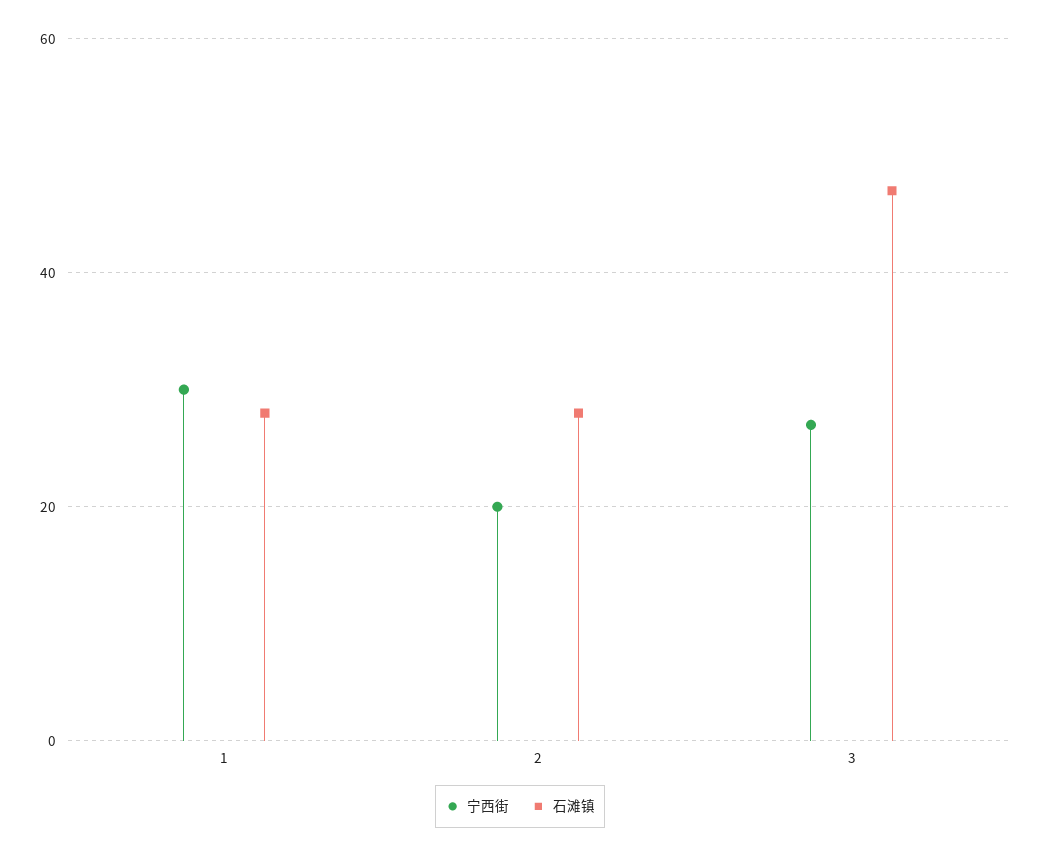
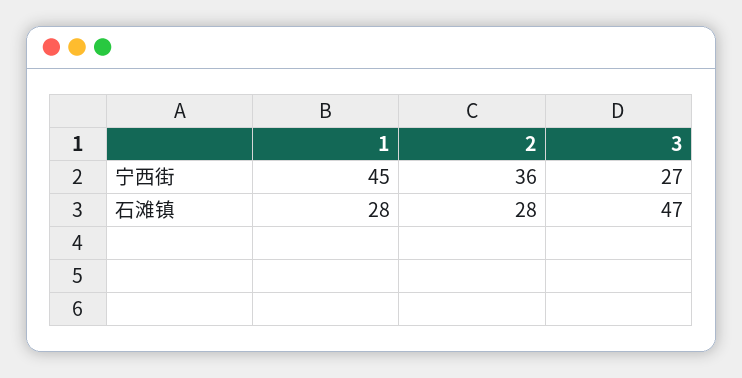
  {
    "宁西街": {
-     "1": 30,
+     "1": 45,
-     "2": 20,
+     "2": 36,
      "3": 27
    },
    "石滩镇": {
      "1": 28,
      "2": 28,
      "3": 47
    }
  }

